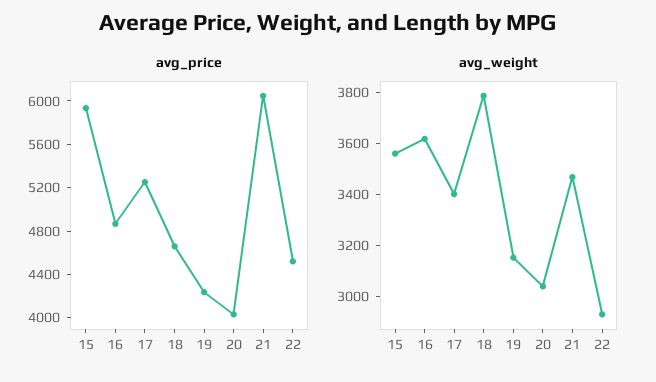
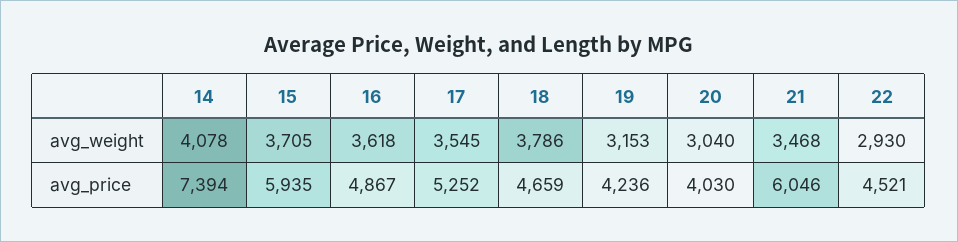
  {
    "avg_price": {
      "15": 5935,
      "16": 4867,
      "17": 5252,
      "18": 4659,
      "19": 4236,
      "20": 4030,
      "21": 6046,
-     "22": 4521
+     "22": 4521,
+     "14": 7394
    },
    "avg_weight": {
-     "15": 3550,
+     "15": 3705,
      "16": 3618,
-     "17": 3400,
+     "17": 3545,
      "18": 3786,
      "19": 3153,
      "20": 3040,
      "21": 3468,
-     "22": 2930
+     "22": 2930,
+     "14": 4078
    }
  }

